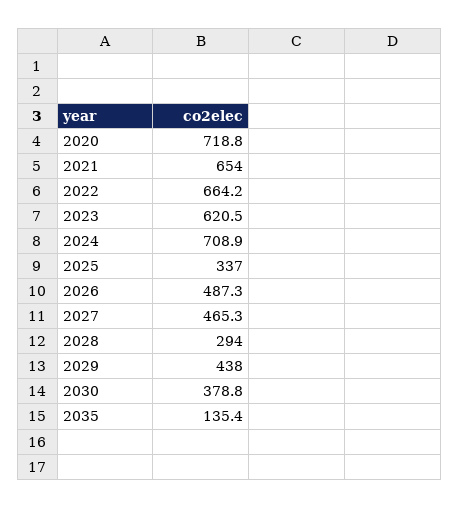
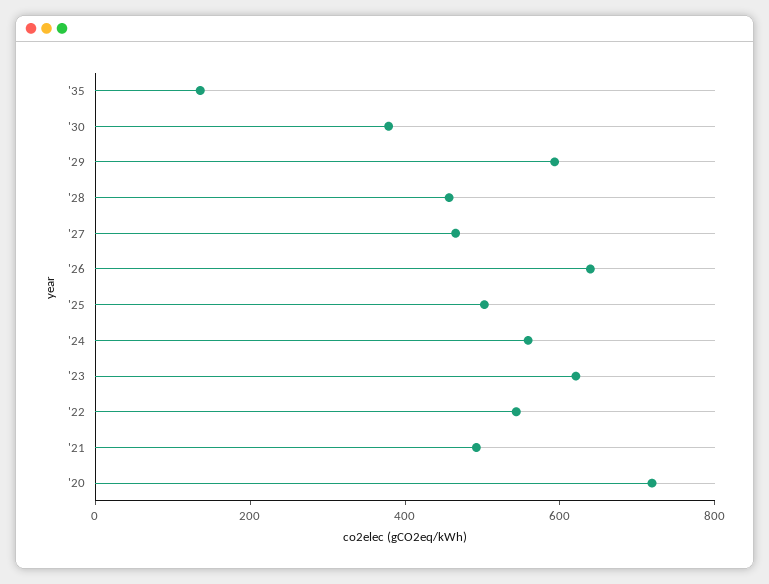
  {
    "2020": 718.8,
-   "2021": 654,
+   "2021": 500,
-   "2022": 664.2,
+   "2022": 550,
    "2023": 620.5,
-   "2024": 708.9,
+   "2024": 550,
-   "2025": 337,
+   "2025": 500,
-   "2026": 487.3,
+   "2026": 650,
    "2027": 465.3,
-   "2028": 294,
+   "2028": 450,
-   "2029": 438,
+   "2029": 600,
    "2030": 378.8,
    "2035": 135.4
  }

